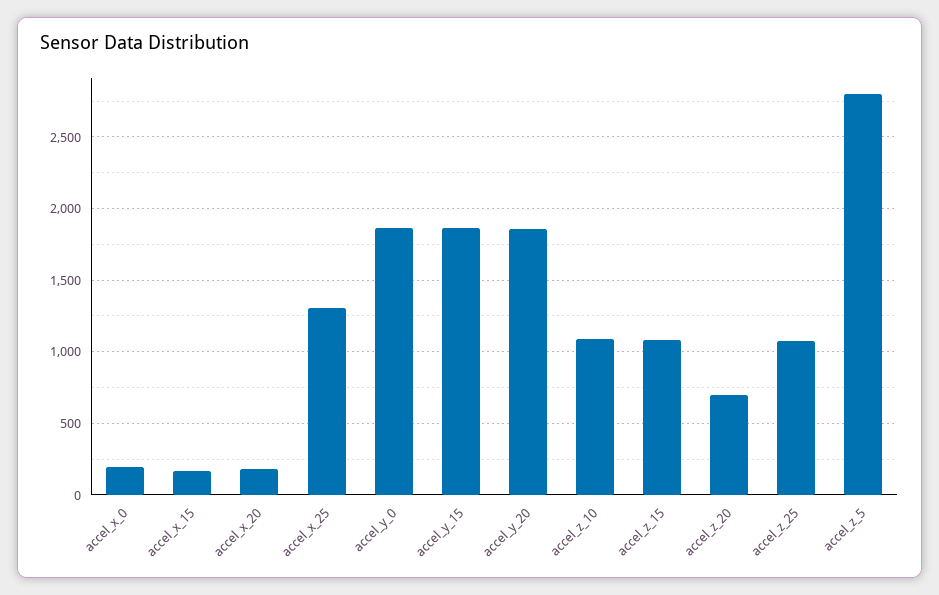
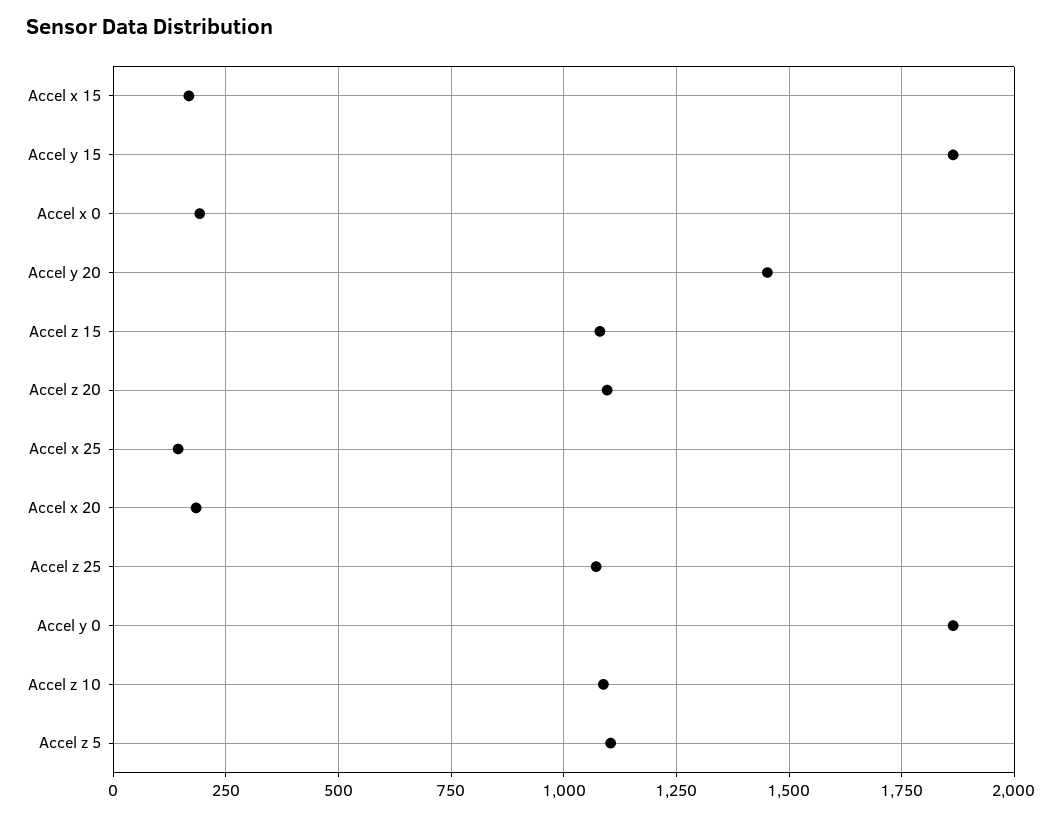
  {
    "accel_x_0": 200,
    "accel_x_15": 175,
    "accel_x_20": 175,
-   "accel_x_25": 1300,
+   "accel_x_25": 150,
    "accel_y_0": 1875,
    "accel_y_15": 1875,
-   "accel_y_20": 1850,
+   "accel_y_20": 1450,
    "accel_z_10": 1100,
    "accel_z_15": 1075,
-   "accel_z_20": 700,
+   "accel_z_20": 1100,
    "accel_z_25": 1075,
-   "accel_z_5": 2800
+   "accel_z_5": 1100
  }

